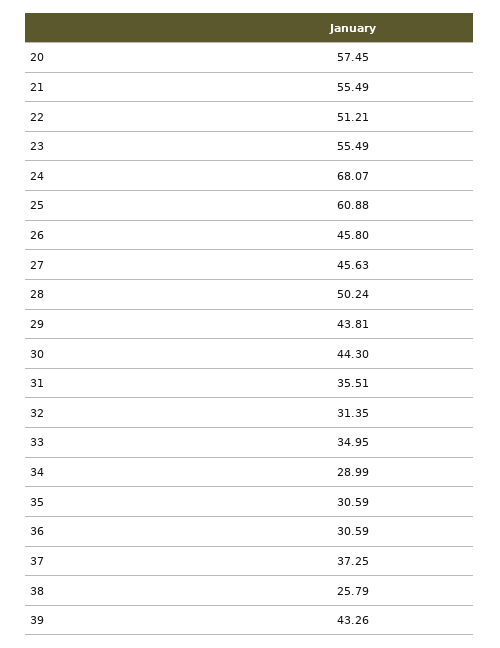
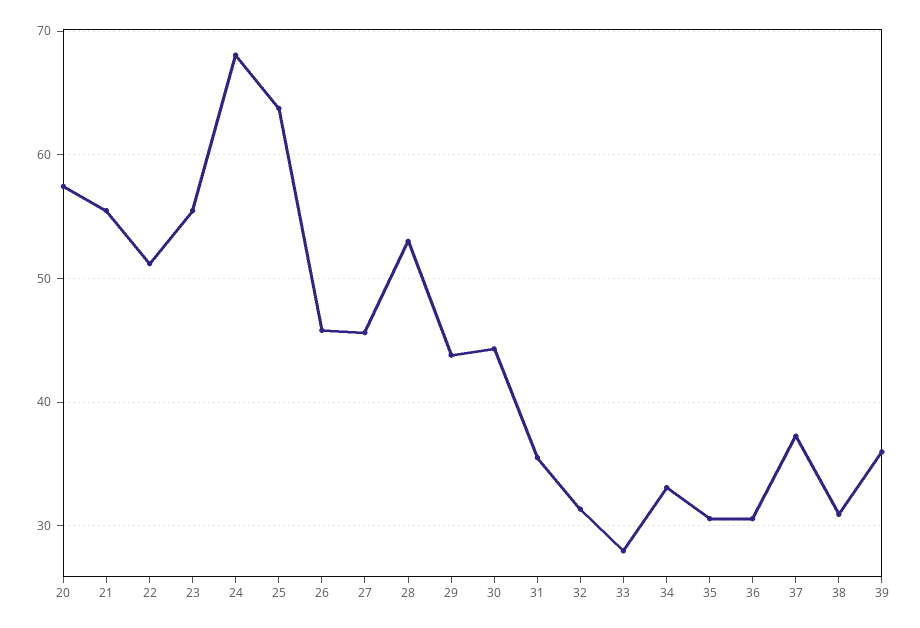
  {
    "20": 57.45,
    "21": 55.49,
    "22": 51.21,
    "23": 55.49,
    "24": 68.07,
-   "25": 60.88,
+   "25": 64,
    "26": 45.8,
    "27": 45.63,
-   "28": 50.24,
+   "28": 53,
    "29": 43.81,
    "30": 44.3,
    "31": 35.51,
    "32": 31.35,
-   "33": 34.95,
+   "33": 28,
-   "34": 28.99,
+   "34": 33,
    "35": 30.59,
    "36": 30.59,
    "37": 37.25,
-   "38": 25.79,
+   "38": 31,
-   "39": 43.26
+   "39": 36
  }

